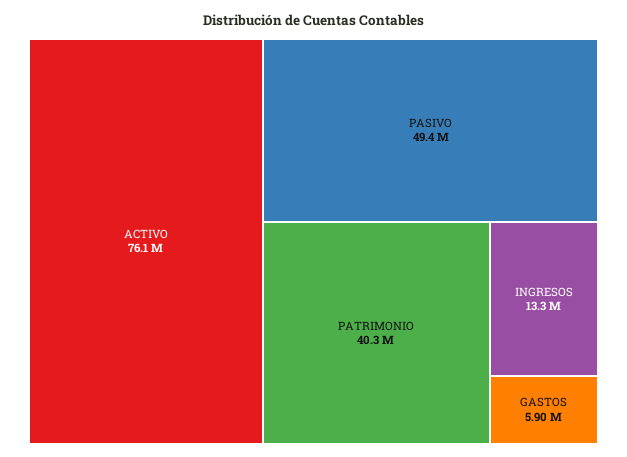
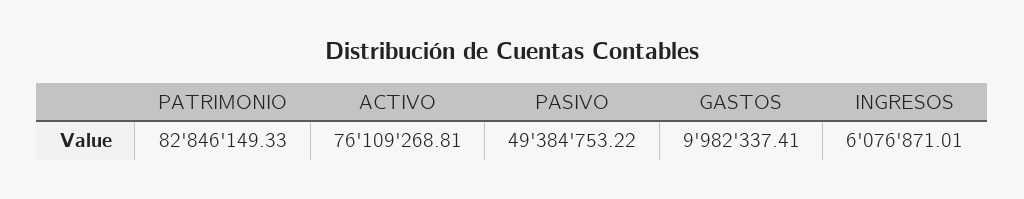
  {
    "ACTIVO": 76109268.81,
    "PASIVO": 49384753.22,
-   "PATRIMONIO": 40300000,
+   "PATRIMONIO": 82846149.33,
-   "INGRESOS": 13300000,
+   "INGRESOS": 6076871.01,
-   "GASTOS": 5900000
+   "GASTOS": 9982337.41
  }

